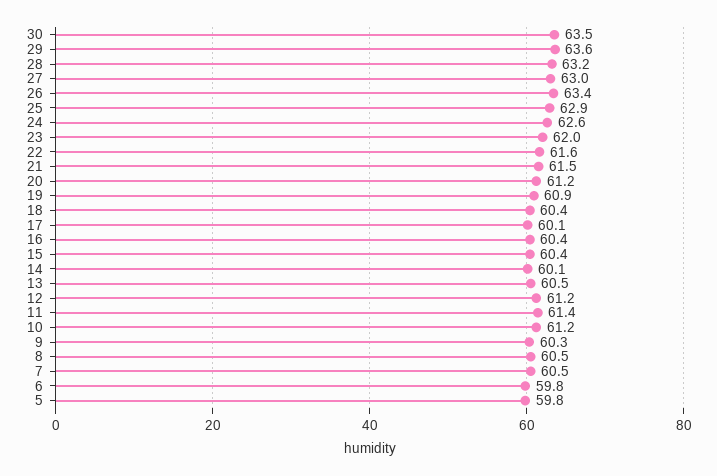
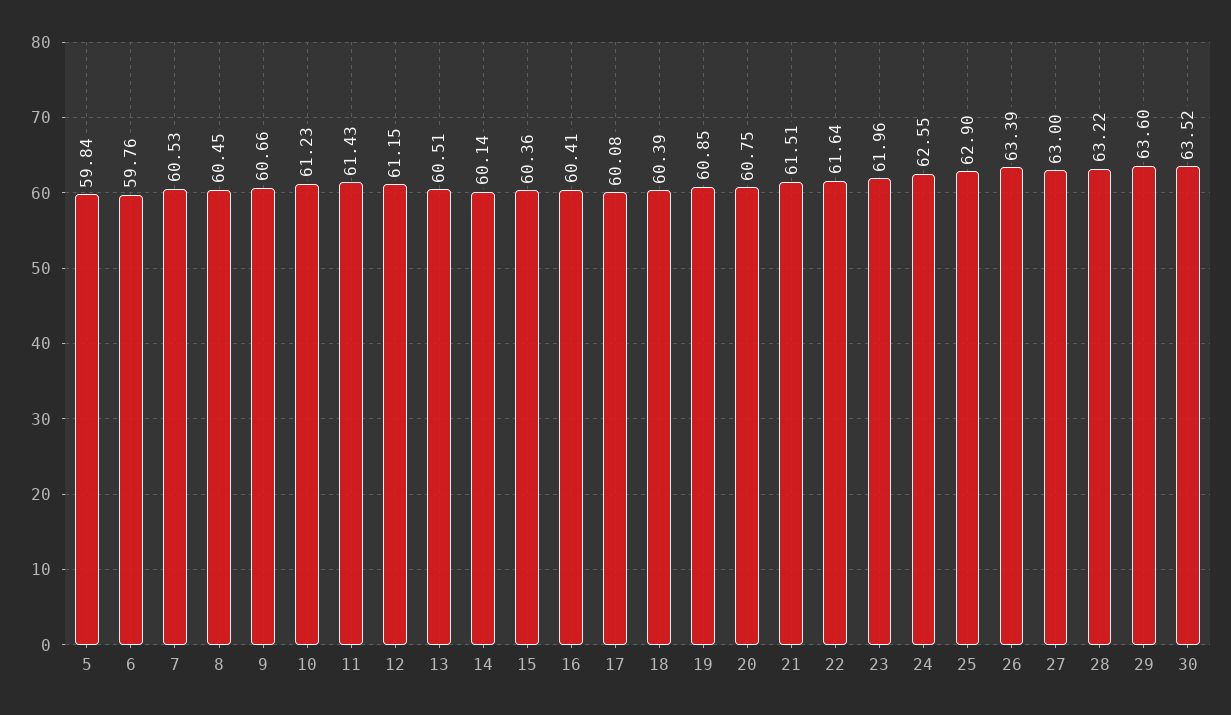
  {
    "30": 63.52,
    "29": 63.6,
    "28": 63.22,
    "27": 63,
    "26": 63.39,
    "25": 62.9,
    "24": 62.55,
    "23": 61.96,
    "22": 61.64,
    "21": 61.51,
-   "20": 61.2,
+   "20": 60.75,
    "19": 60.85,
    "18": 60.39,
    "17": 60.08,
    "16": 60.41,
    "15": 60.36,
    "14": 60.14,
    "13": 60.51,
    "12": 61.15,
    "11": 61.43,
    "10": 61.23,
-   "9": 60.3,
+   "9": 60.66,
    "8": 60.45,
    "7": 60.53,
    "6": 59.76,
    "5": 59.84
  }

